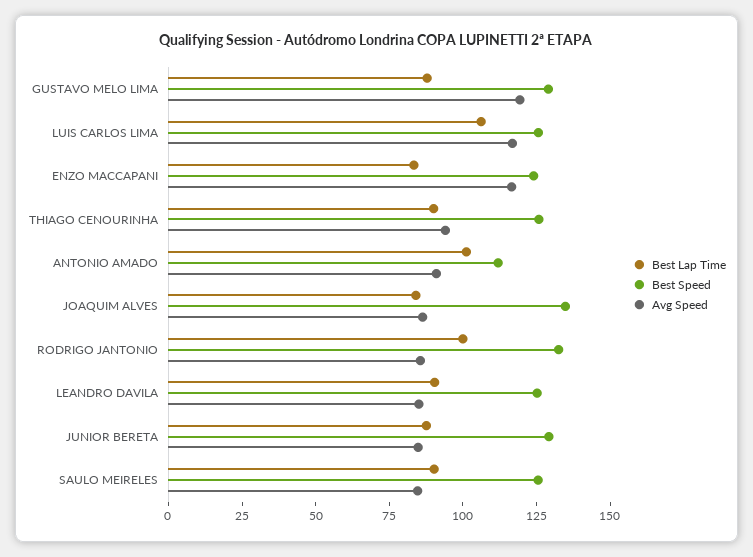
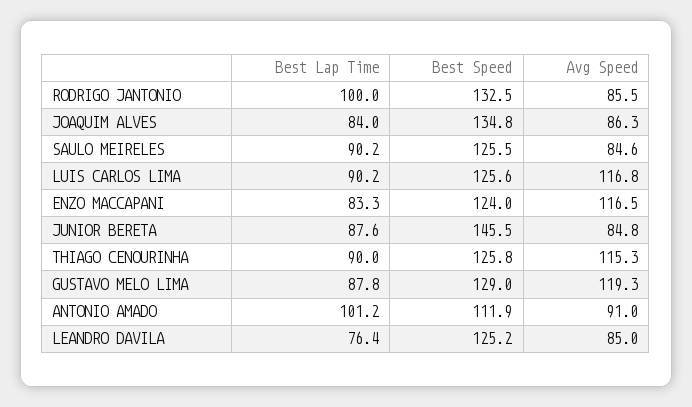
  {
    "Best Lap Time": {
      "GUSTAVO MELO LIMA": 87.8,
-     "LUIS CARLOS LIMA": 105,
+     "LUIS CARLOS LIMA": 90.2,
      "ENZO MACCAPANI": 83.3,
      "THIAGO CENOURINHA": 90,
      "ANTONIO AMADO": 101.2,
      "JOAQUIM ALVES": 84,
      "RODRIGO JANTONIO": 100,
-     "LEANDRO DAVILA": 90,
+     "LEANDRO DAVILA": 76.4,
      "JUNIOR BERETA": 87.6,
      "SAULO MEIRELES": 90.2
    },
    "Best Speed": {
      "GUSTAVO MELO LIMA": 129,
      "LUIS CARLOS LIMA": 125.6,
      "ENZO MACCAPANI": 124,
      "THIAGO CENOURINHA": 125.8,
      "ANTONIO AMADO": 111.9,
      "JOAQUIM ALVES": 134.8,
      "RODRIGO JANTONIO": 132.5,
      "LEANDRO DAVILA": 125.2,
-     "JUNIOR BERETA": 130,
+     "JUNIOR BERETA": 145.5,
      "SAULO MEIRELES": 125.5
    },
    "Avg Speed": {
      "GUSTAVO MELO LIMA": 119.3,
      "LUIS CARLOS LIMA": 116.8,
      "ENZO MACCAPANI": 116.5,
-     "THIAGO CENOURINHA": 95,
+     "THIAGO CENOURINHA": 115.3,
      "ANTONIO AMADO": 91,
      "JOAQUIM ALVES": 86.3,
      "RODRIGO JANTONIO": 85.5,
      "LEANDRO DAVILA": 85,
      "JUNIOR BERETA": 84.8,
      "SAULO MEIRELES": 84.6
    }
  }

